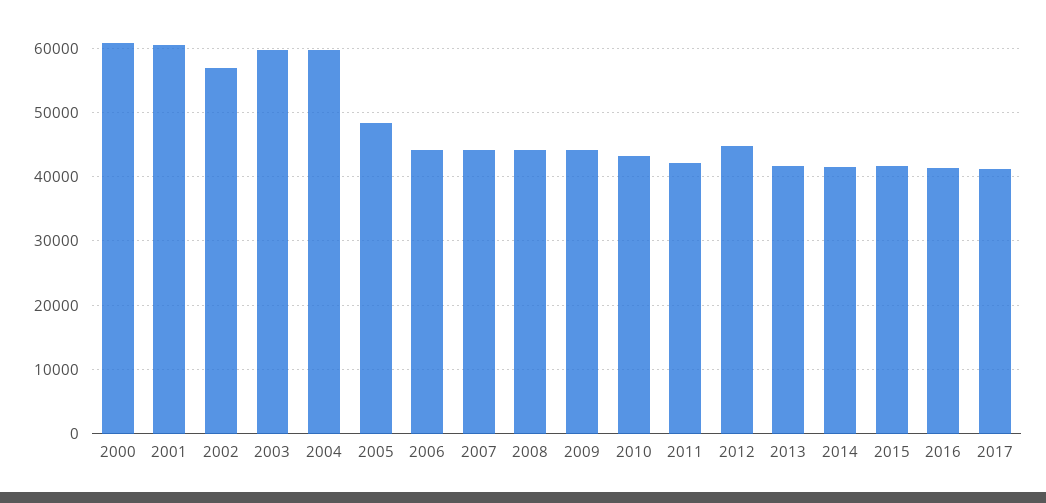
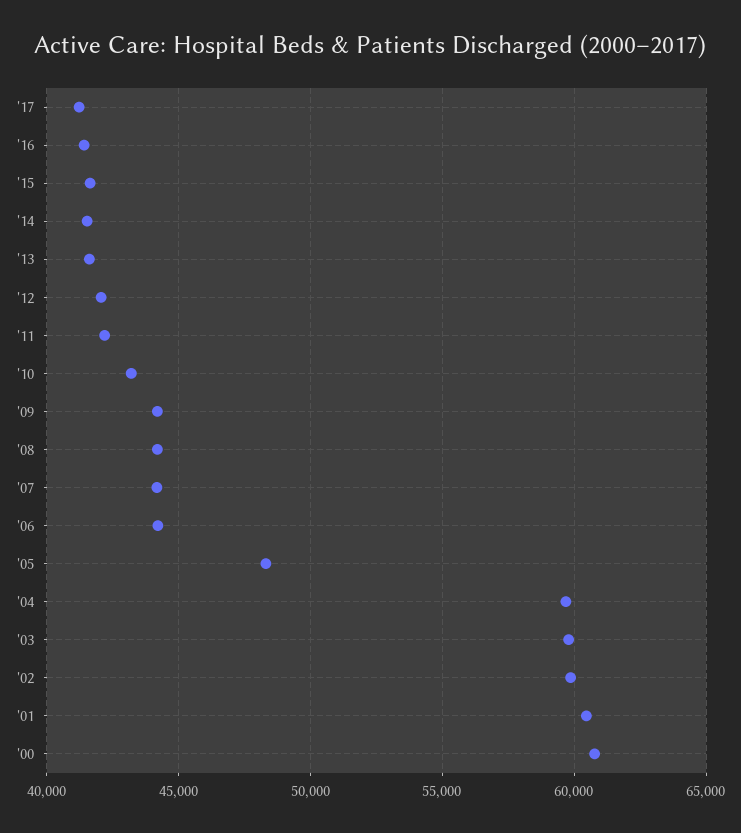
  {
    "2000": 61000,
    "2001": 60500,
-   "2002": 57000,
+   "2002": 60000,
    "2003": 60000,
    "2004": 59500,
    "2005": 48500,
    "2006": 44000,
    "2007": 44000,
    "2008": 44000,
    "2009": 44000,
    "2010": 43000,
    "2011": 42000,
-   "2012": 45000,
+   "2012": 42000,
    "2013": 41500,
    "2014": 41500,
    "2015": 41500,
    "2016": 41500,
    "2017": 41000
  }

